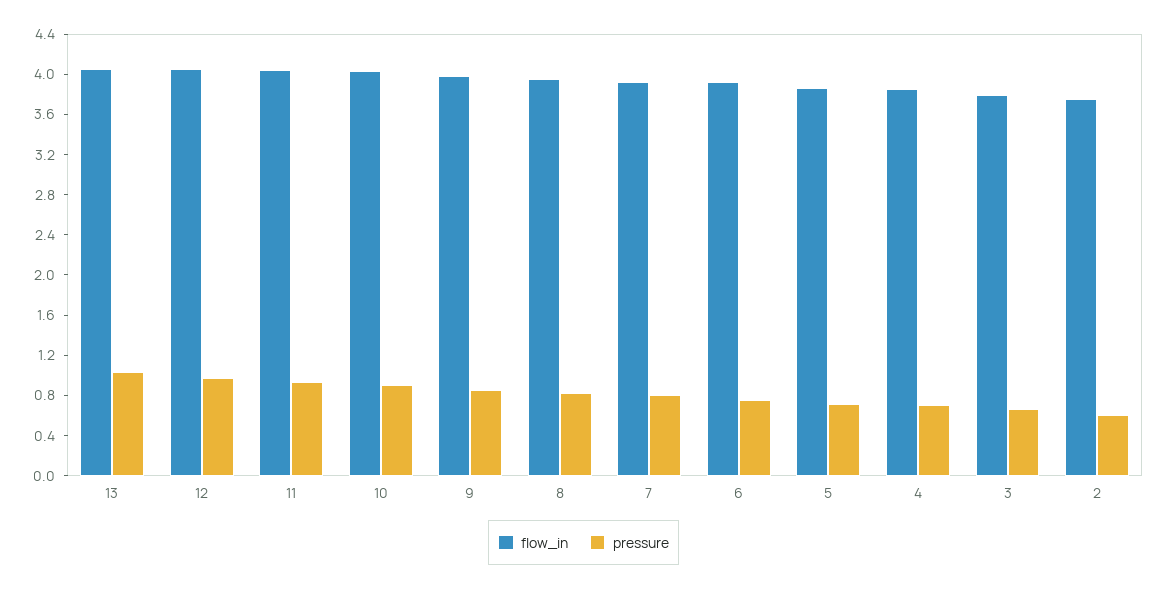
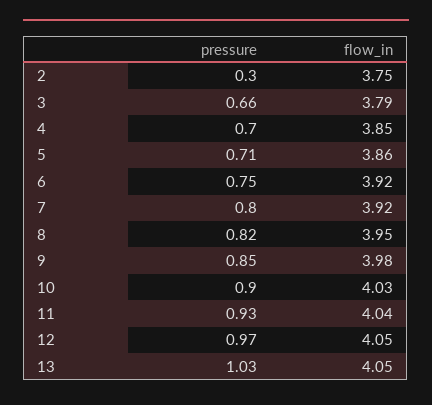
  {
    "flow_in": {
      "13": 4.05,
      "12": 4.05,
      "11": 4.04,
      "10": 4.03,
      "9": 3.98,
      "8": 3.95,
      "7": 3.92,
      "6": 3.92,
      "5": 3.86,
      "4": 3.85,
      "3": 3.79,
      "2": 3.75
    },
    "pressure": {
      "13": 1.03,
      "12": 0.97,
      "11": 0.93,
      "10": 0.9,
      "9": 0.85,
      "8": 0.82,
      "7": 0.8,
      "6": 0.75,
      "5": 0.71,
      "4": 0.7,
      "3": 0.66,
-     "2": 0.6
+     "2": 0.3
    }
  }

